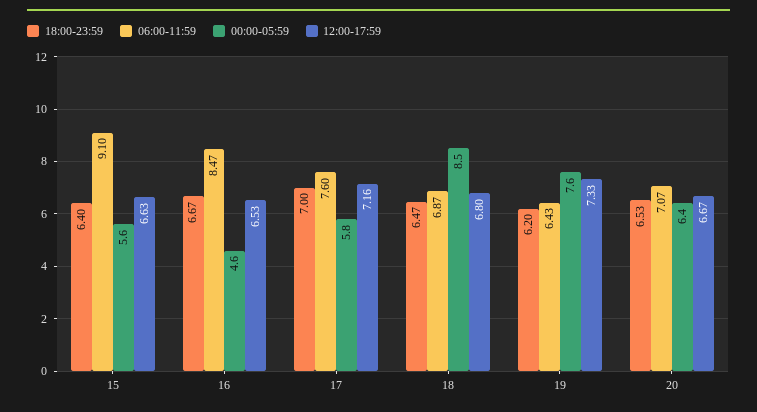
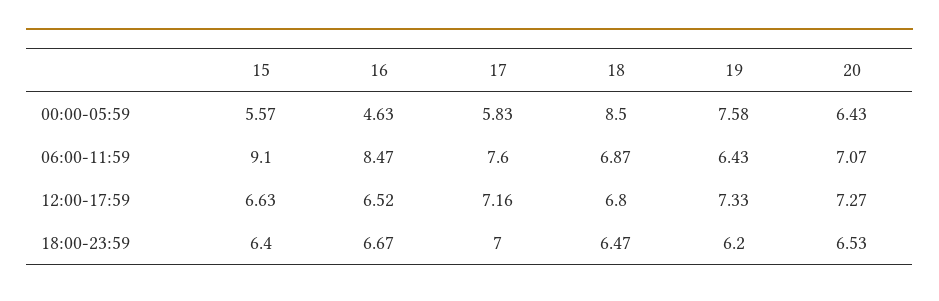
  {
    "18:00-23:59": {
      "15": 6.4,
      "16": 6.67,
      "17": 7,
      "18": 6.47,
      "19": 6.2,
      "20": 6.53
    },
    "06:00-11:59": {
      "15": 9.1,
      "16": 8.47,
      "17": 7.6,
      "18": 6.87,
      "19": 6.43,
      "20": 7.07
    },
    "00:00-05:59": {
      "15": 5.57,
      "16": 4.63,
      "17": 5.83,
      "18": 8.5,
      "19": 7.58,
      "20": 6.43
    },
    "12:00-17:59": {
      "15": 6.63,
-     "16": 6.53,
+     "16": 6.52,
      "17": 7.16,
      "18": 6.8,
      "19": 7.33,
-     "20": 6.67
+     "20": 7.27
    }
  }

